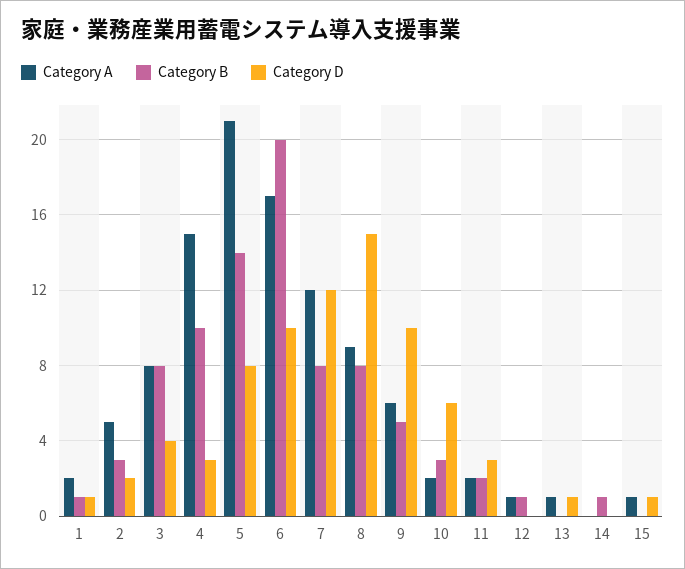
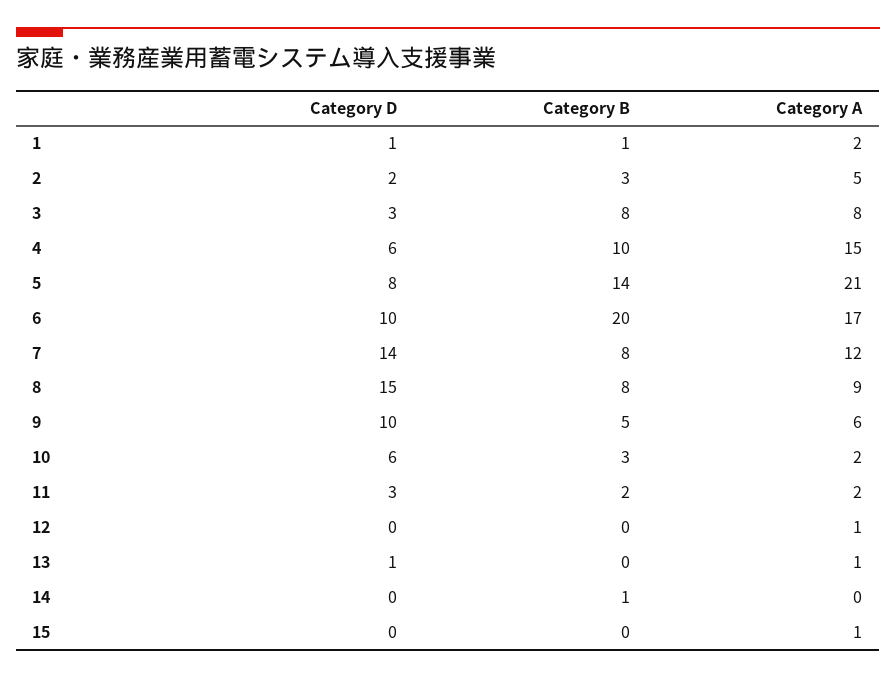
  {
    "Category A": {
      "1": 2,
      "2": 5,
      "3": 8,
      "4": 15,
      "5": 21,
      "6": 17,
      "7": 12,
      "8": 9,
      "9": 6,
      "10": 2,
      "11": 2,
      "12": 1,
      "13": 1,
      "14": 0,
      "15": 1
    },
    "Category B": {
      "1": 1,
      "2": 3,
      "3": 8,
      "4": 10,
      "5": 14,
      "6": 20,
      "7": 8,
      "8": 8,
      "9": 5,
      "10": 3,
      "11": 2,
-     "12": 1,
+     "12": 0,
      "13": 0,
      "14": 1,
      "15": 0
    },
    "Category D": {
      "1": 1,
      "2": 2,
-     "3": 4,
+     "3": 3,
-     "4": 3,
+     "4": 6,
      "5": 8,
      "6": 10,
-     "7": 12,
+     "7": 14,
      "8": 15,
      "9": 10,
      "10": 6,
      "11": 3,
      "12": 0,
      "13": 1,
      "14": 0,
-     "15": 1
+     "15": 0
    }
  }

